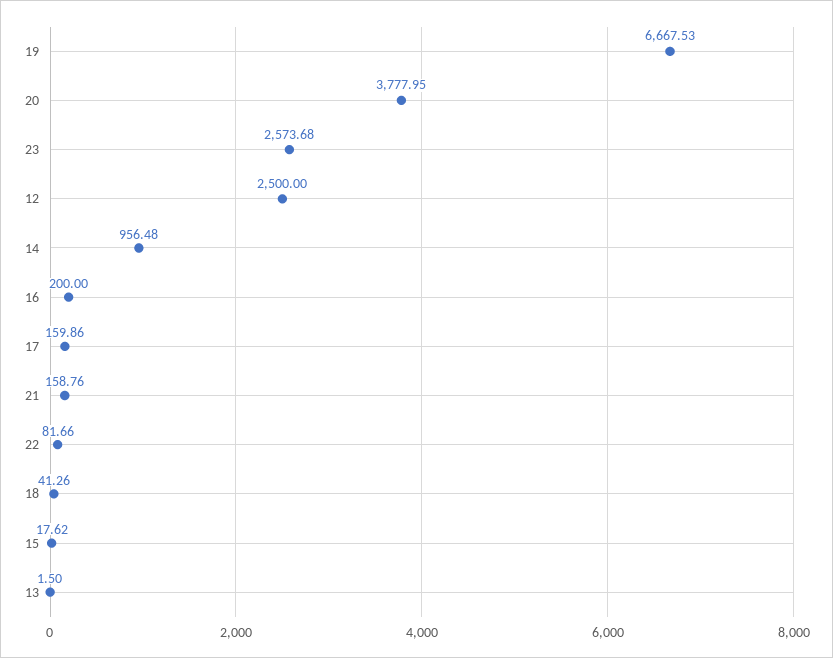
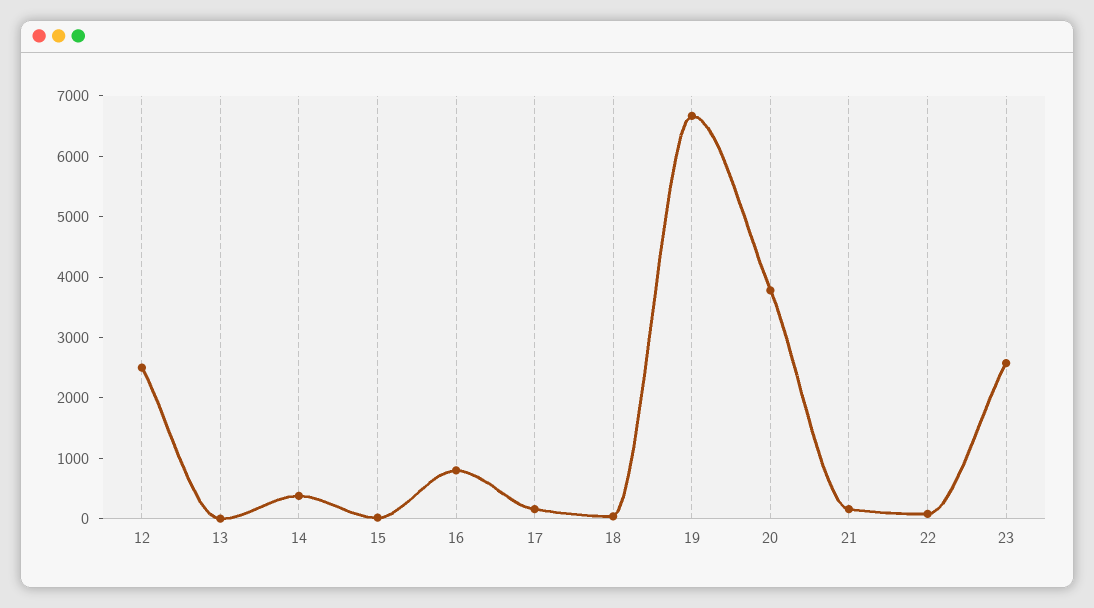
  {
    "19": 6667.53,
    "20": 3777.95,
    "23": 2573.68,
    "12": 2500,
-   "14": 956.48,
+   "14": 400,
-   "16": 200,
+   "16": 800,
    "17": 159.86,
    "21": 158.76,
    "22": 81.66,
    "18": 41.26,
    "15": 17.62,
    "13": 1.5
  }

